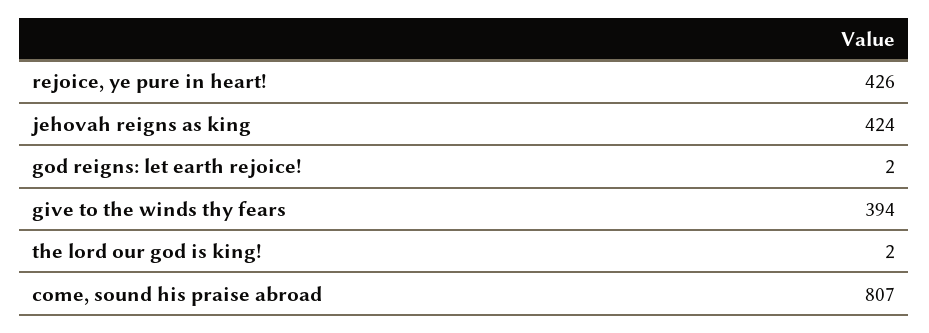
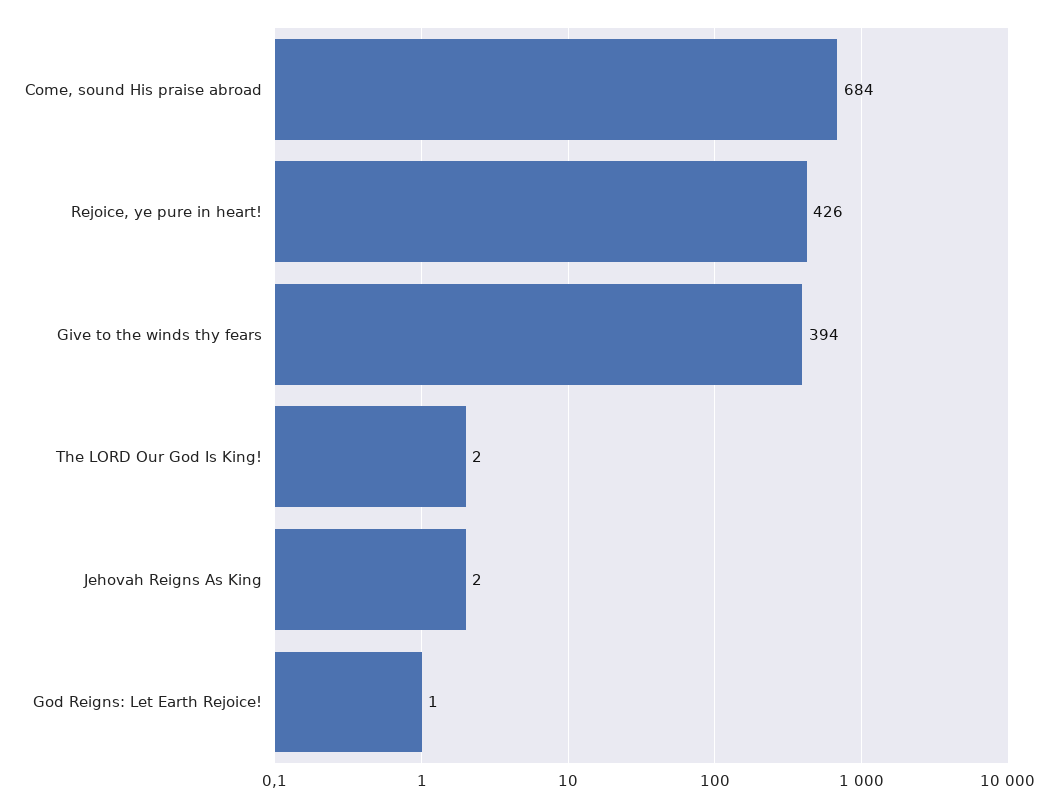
  {
    "rejoice, ye pure in heart!": 426,
-   "jehovah reigns as king": 424,
+   "jehovah reigns as king": 2,
-   "god reigns: let earth rejoice!": 2,
+   "god reigns: let earth rejoice!": 1,
    "give to the winds thy fears": 394,
    "the lord our god is king!": 2,
-   "come, sound his praise abroad": 807
+   "come, sound his praise abroad": 684
  }

